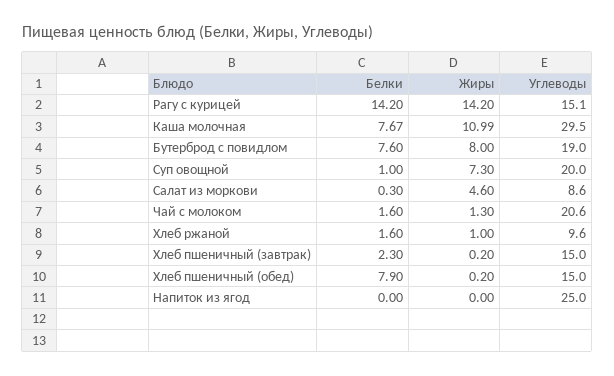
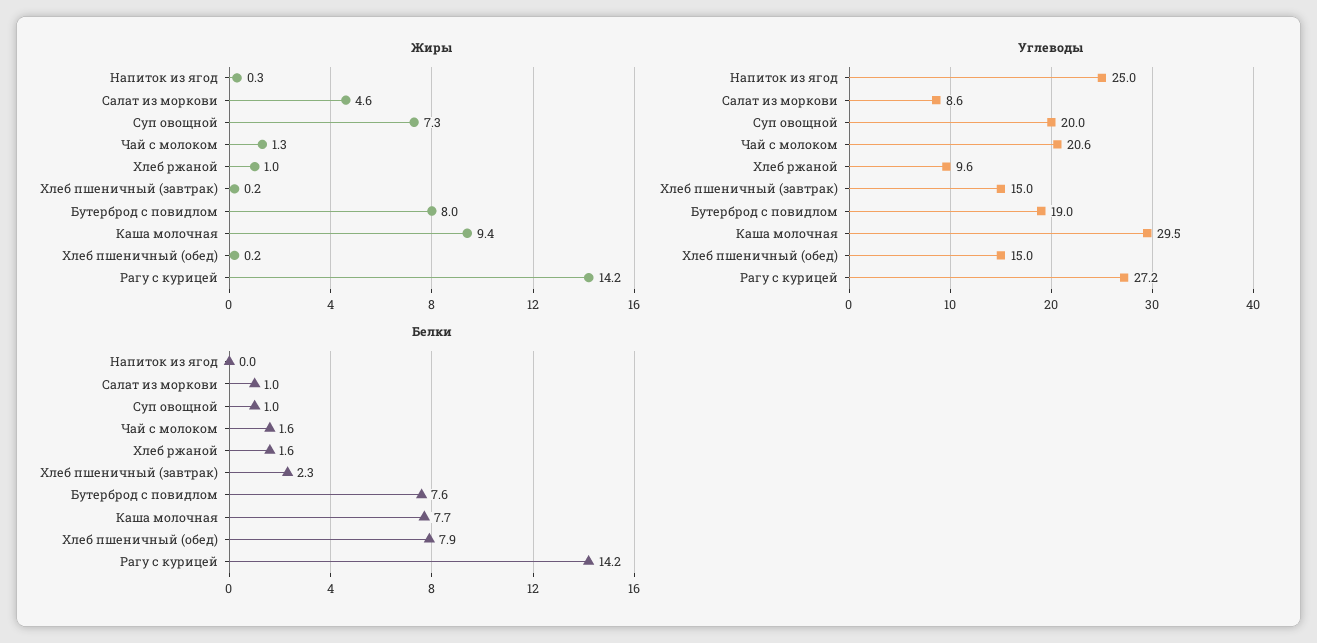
  {
    "Белки": {
      "Рагу с курицей": 14.2,
      "Каша молочная": 7.67,
      "Бутерброд с повидлом": 7.6,
      "Суп овощной": 1,
-     "Салат из моркови": 0.3,
+     "Салат из моркови": 1,
      "Чай с молоком": 1.6,
      "Хлеб ржаной": 1.6,
      "Хлеб пшеничный (завтрак)": 2.3,
      "Хлеб пшеничный (обед)": 7.9,
      "Напиток из ягод": 0
    },
    "Жиры": {
      "Рагу с курицей": 14.2,
-     "Каша молочная": 10.99,
+     "Каша молочная": 9.4,
      "Бутерброд с повидлом": 8,
      "Суп овощной": 7.3,
      "Салат из моркови": 4.6,
      "Чай с молоком": 1.3,
      "Хлеб ржаной": 1,
      "Хлеб пшеничный (завтрак)": 0.2,
      "Хлеб пшеничный (обед)": 0.2,
-     "Напиток из ягод": 0
+     "Напиток из ягод": 0.3
    },
    "Углеводы": {
-     "Рагу с курицей": 15.1,
+     "Рагу с курицей": 27.2,
      "Каша молочная": 29.5,
      "Бутерброд с повидлом": 19,
      "Суп овощной": 20,
      "Салат из моркови": 8.6,
      "Чай с молоком": 20.6,
      "Хлеб ржаной": 9.6,
      "Хлеб пшеничный (завтрак)": 15,
      "Хлеб пшеничный (обед)": 15,
      "Напиток из ягод": 25
    }
  }

